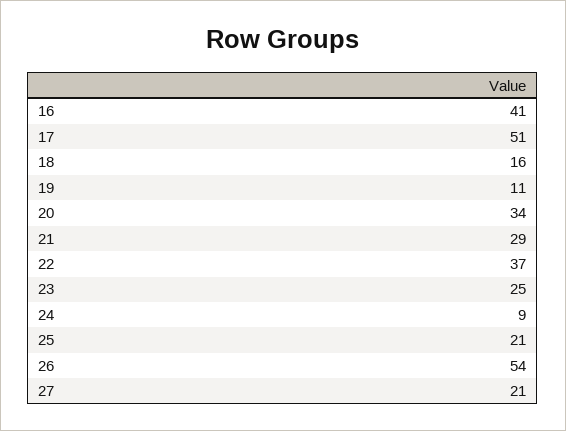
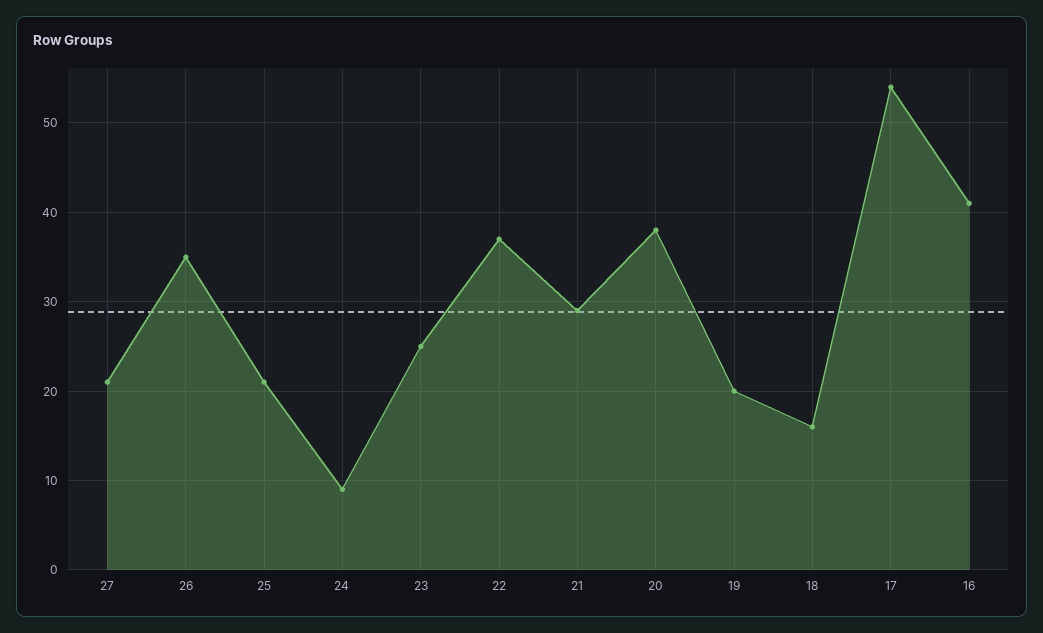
  {
    "16": 41,
-   "17": 51,
+   "17": 54,
    "18": 16,
-   "19": 11,
+   "19": 20,
-   "20": 34,
+   "20": 38,
    "21": 29,
    "22": 37,
    "23": 25,
    "24": 9,
    "25": 21,
-   "26": 54,
+   "26": 35,
    "27": 21
  }

